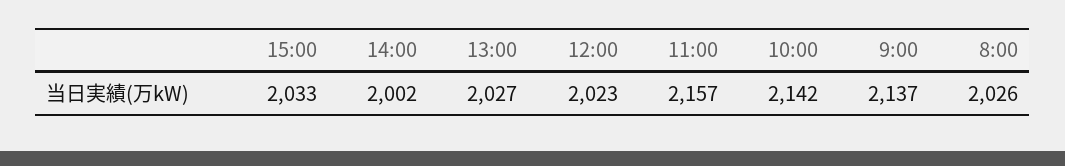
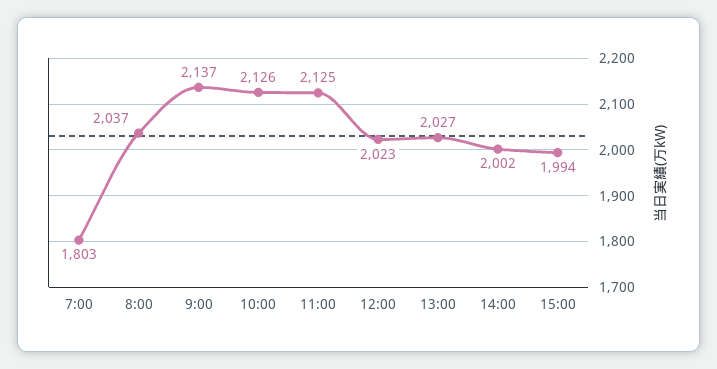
  {
-   "15:00": 2033,
+   "15:00": 1994,
    "14:00": 2002,
    "13:00": 2027,
    "12:00": 2023,
-   "11:00": 2157,
+   "11:00": 2125,
-   "10:00": 2142,
+   "10:00": 2126,
    "9:00": 2137,
-   "8:00": 2026
+   "8:00": 2037,
+   "7:00": 1803
  }

